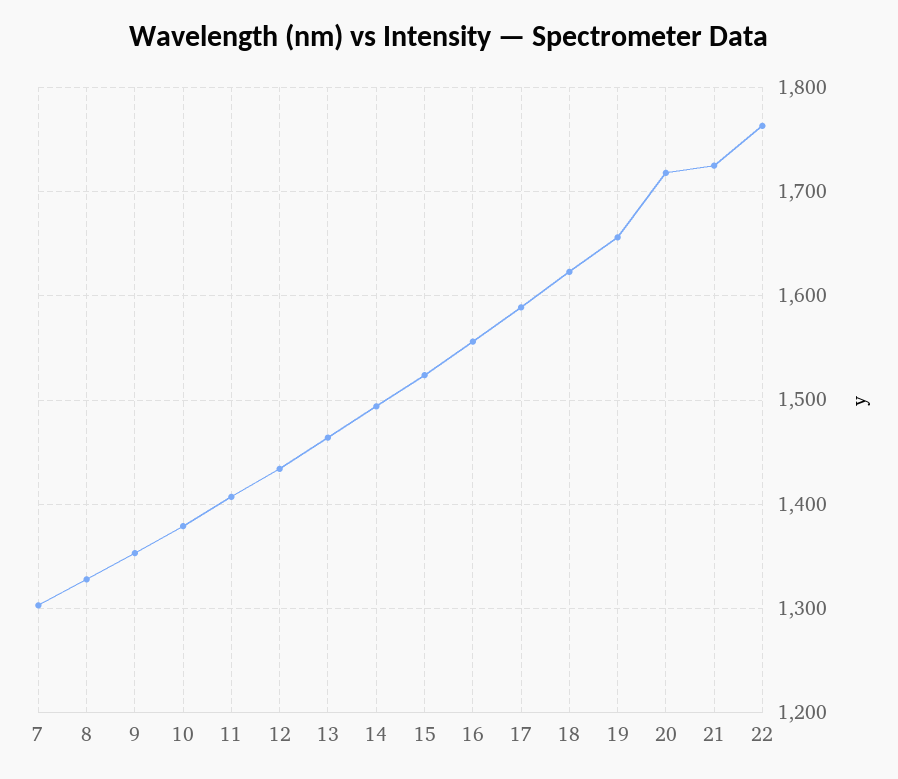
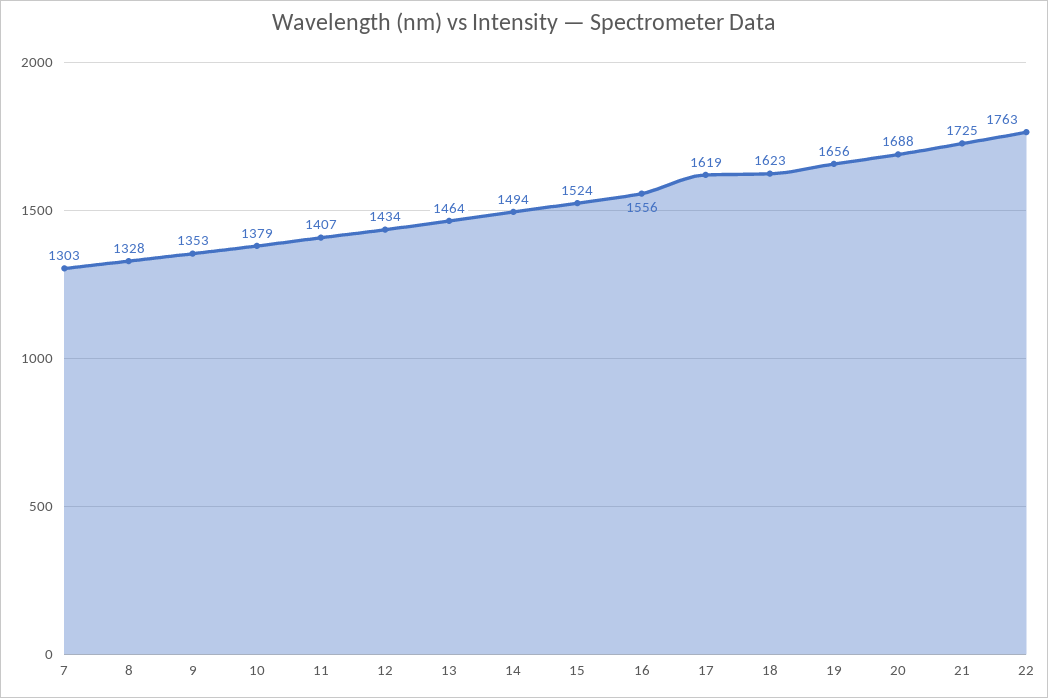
  {
    "7": 1303,
    "8": 1328,
    "9": 1353,
    "10": 1379,
    "11": 1407,
    "12": 1434,
    "13": 1464,
    "14": 1494,
    "15": 1524,
    "16": 1556,
-   "17": 1590,
+   "17": 1619,
    "18": 1623,
    "19": 1656,
-   "20": 1720,
+   "20": 1688,
    "21": 1725,
    "22": 1763
  }

